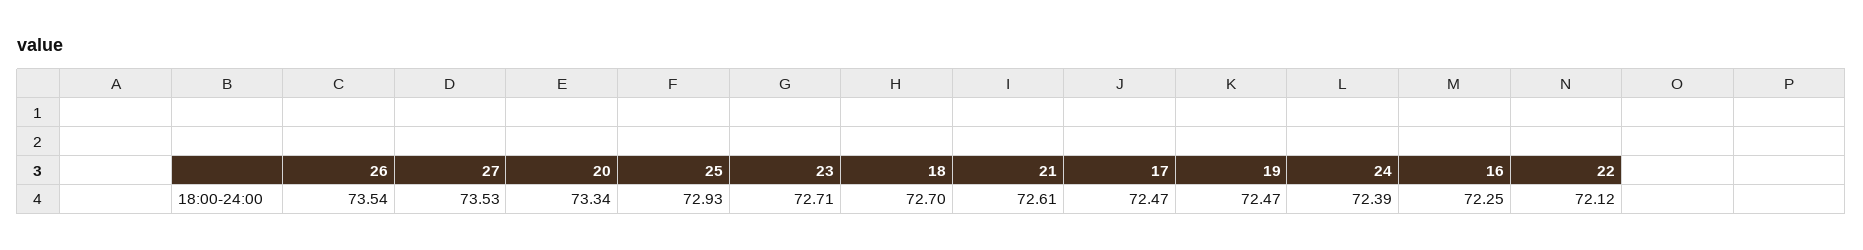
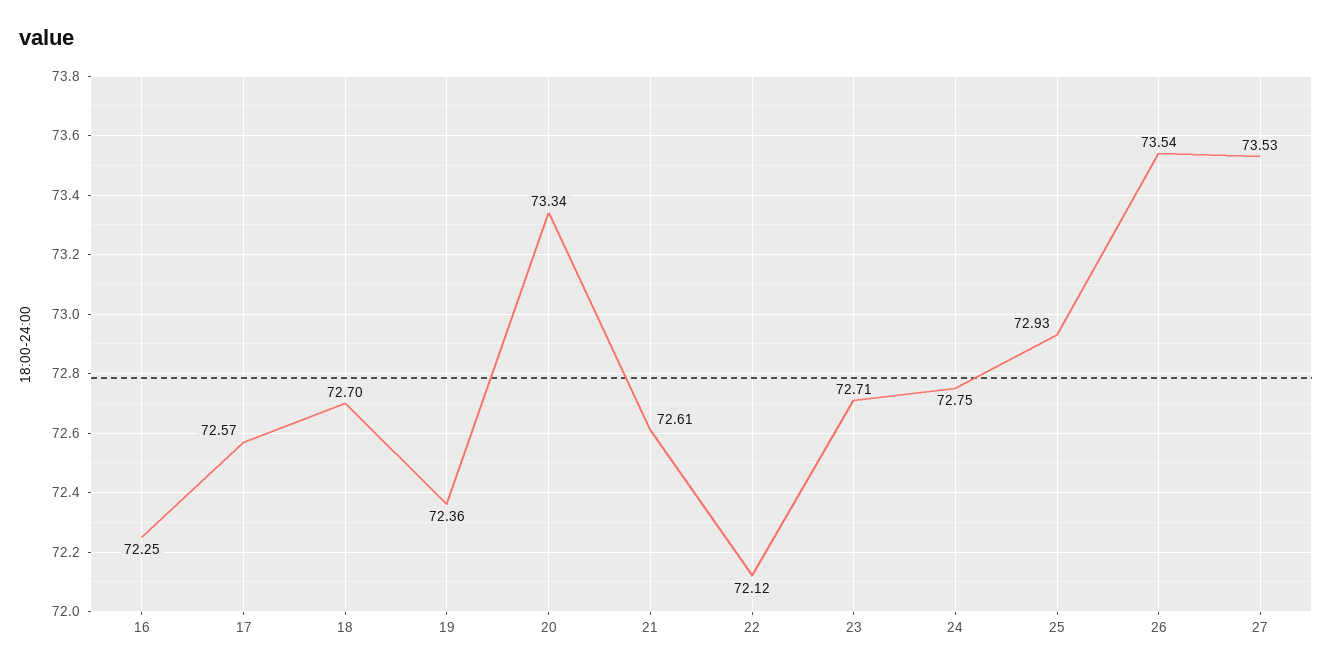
  {
    "26": 73.54,
    "27": 73.53,
    "20": 73.34,
    "25": 72.93,
    "23": 72.71,
    "18": 72.7,
    "21": 72.61,
-   "17": 72.47,
+   "17": 72.57,
-   "19": 72.47,
+   "19": 72.36,
-   "24": 72.39,
+   "24": 72.75,
    "16": 72.25,
    "22": 72.12
  }

